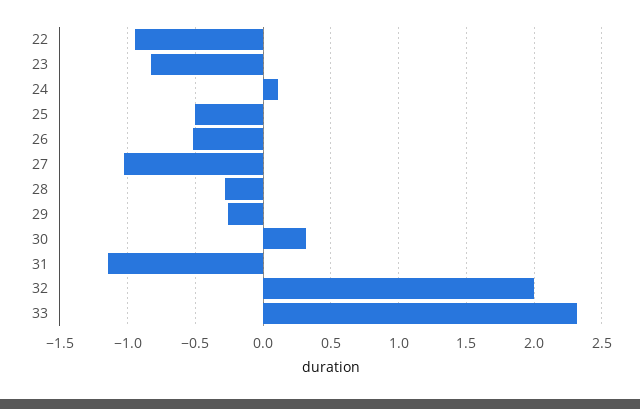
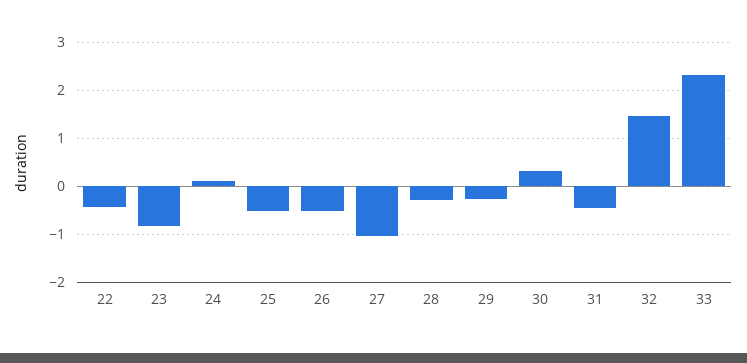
  {
-   "22": -0.95,
+   "22": -0.4,
    "23": -0.85,
    "24": 0.1,
    "25": -0.5,
    "26": -0.5,
    "27": -1,
    "28": -0.3,
    "29": -0.25,
    "30": 0.3,
-   "31": -1.15,
+   "31": -0.4,
-   "32": 2,
+   "32": 1.4,
    "33": 2.3
  }

